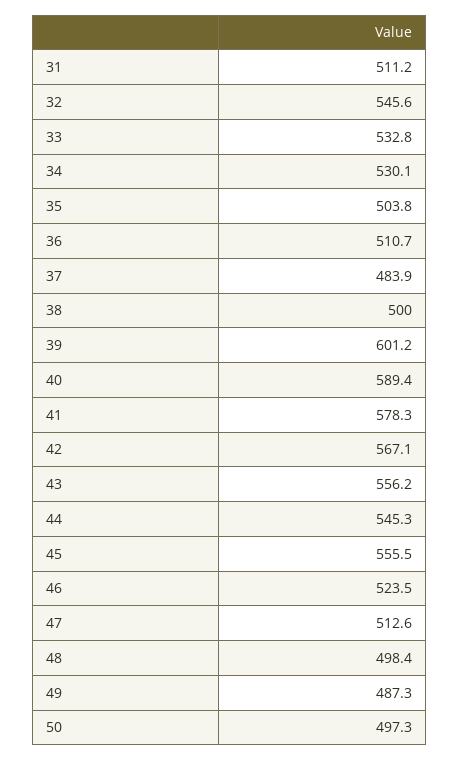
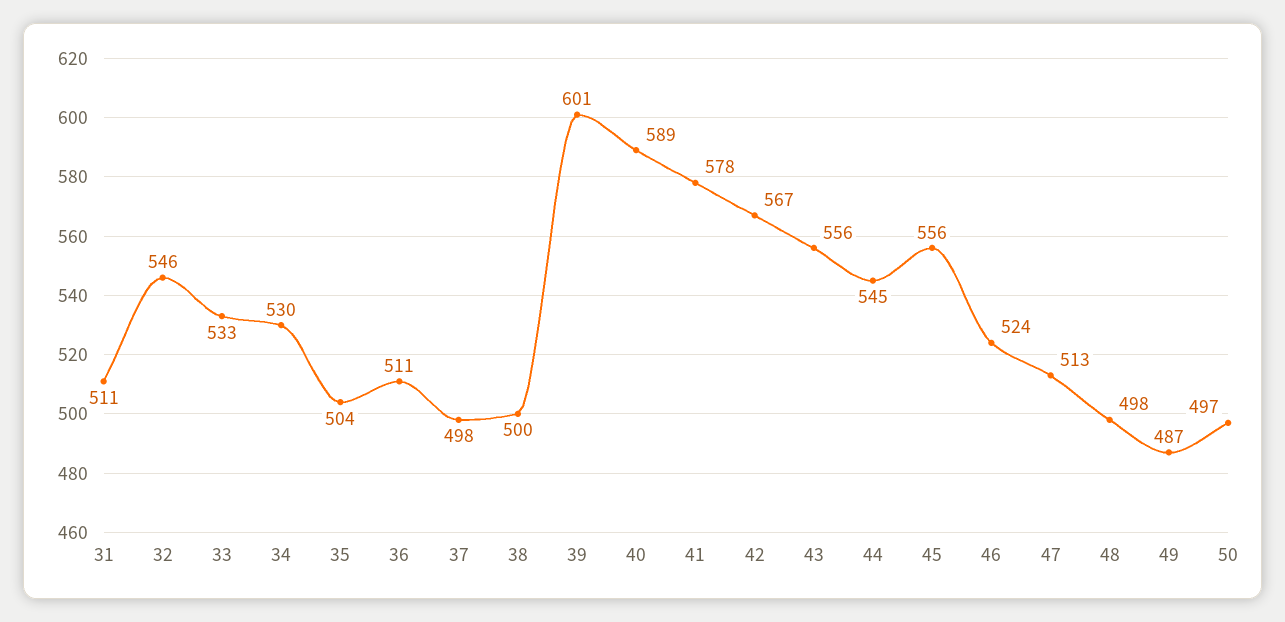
  {
    "31": 511.2,
    "32": 545.6,
    "33": 532.8,
    "34": 530.1,
    "35": 503.8,
    "36": 510.7,
-   "37": 483.9,
+   "37": 498,
    "38": 500,
    "39": 601.2,
    "40": 589.4,
    "41": 578.3,
    "42": 567.1,
    "43": 556.2,
    "44": 545.3,
    "45": 555.5,
    "46": 523.5,
    "47": 512.6,
    "48": 498.4,
    "49": 487.3,
    "50": 497.3
  }

